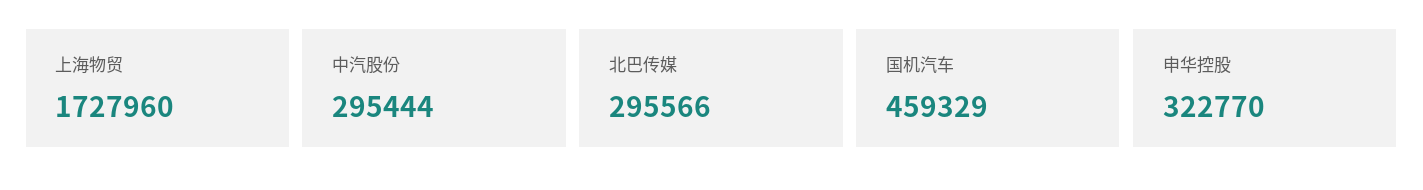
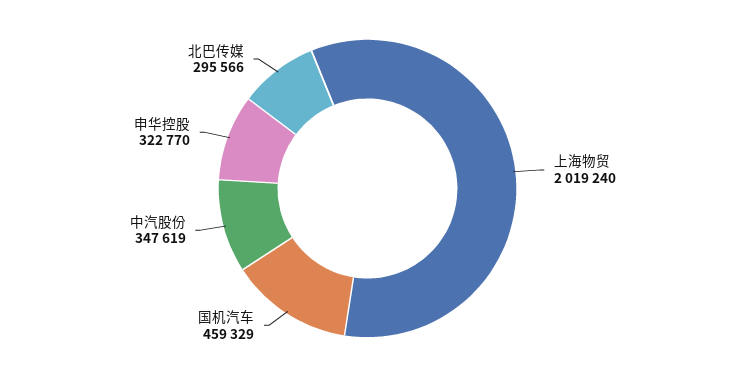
  {
-   "上海物贸": 1727960,
+   "上海物贸": 2019240,
-   "中汽股份": 295444,
+   "中汽股份": 347619,
    "北巴传媒": 295566,
    "国机汽车": 459329,
    "申华控股": 322770
  }

